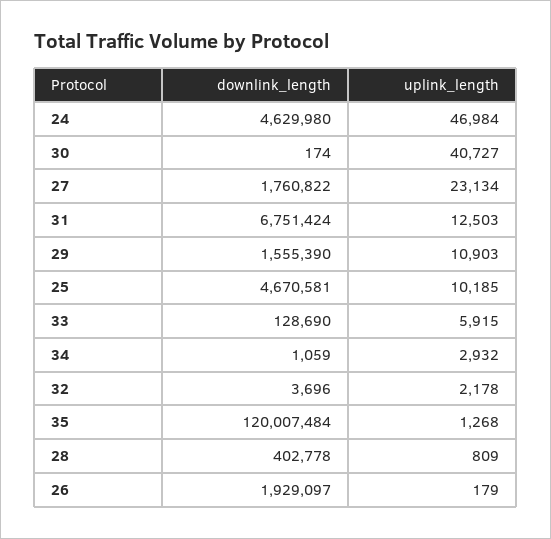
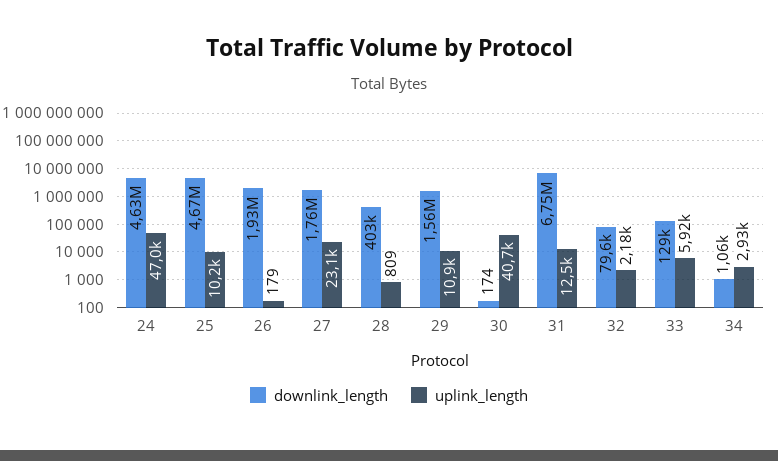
  {
    "downlink_length": {
      "24": 4629980,
      "30": 174,
      "27": 1760822,
      "31": 6751424,
      "29": 1555390,
      "25": 4670581,
      "33": 128690,
      "34": 1059,
-     "32": 3696,
+     "32": 79600,
-     "35": 120007484,
      "28": 402778,
      "26": 1929097
    },
    "uplink_length": {
      "24": 46984,
      "30": 40727,
      "27": 23134,
      "31": 12503,
      "29": 10903,
      "25": 10185,
      "33": 5915,
      "34": 2932,
      "32": 2178,
-     "35": 1268,
      "28": 809,
      "26": 179
    }
  }

